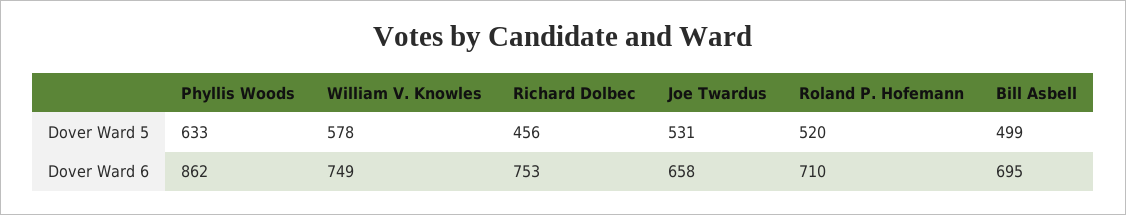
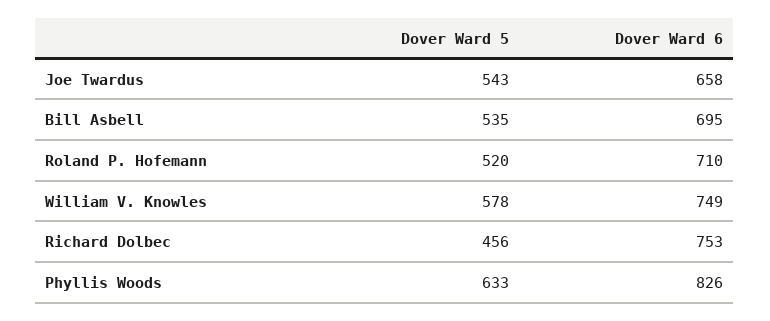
  {
    "Phyllis Woods": {
      "Dover Ward 5": 633,
-     "Dover Ward 6": 862
+     "Dover Ward 6": 826
    },
    "William V. Knowles": {
      "Dover Ward 5": 578,
      "Dover Ward 6": 749
    },
    "Richard Dolbec": {
      "Dover Ward 5": 456,
      "Dover Ward 6": 753
    },
    "Joe Twardus": {
-     "Dover Ward 5": 531,
+     "Dover Ward 5": 543,
      "Dover Ward 6": 658
    },
    "Roland P. Hofemann": {
      "Dover Ward 5": 520,
      "Dover Ward 6": 710
    },
    "Bill Asbell": {
-     "Dover Ward 5": 499,
+     "Dover Ward 5": 535,
      "Dover Ward 6": 695
    }
  }

